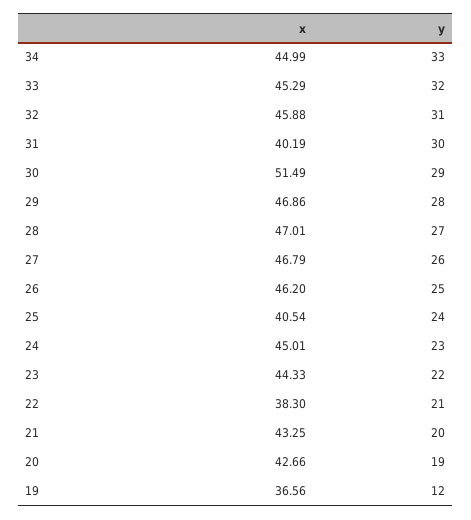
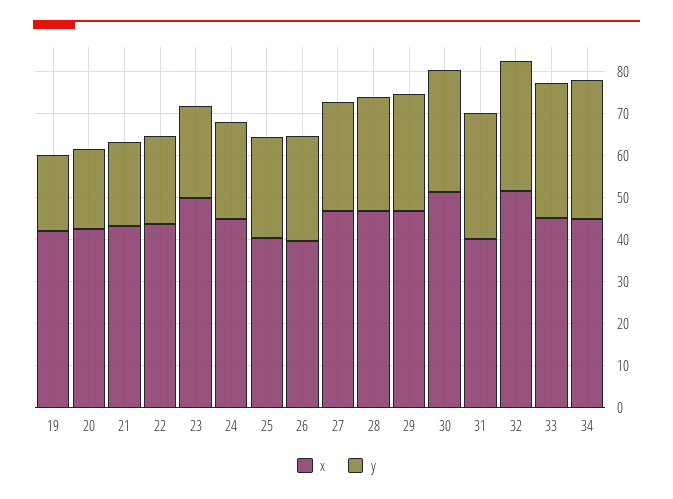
  {
    "x": {
      "34": 44.99,
      "33": 45.29,
-     "32": 45.88,
+     "32": 52,
      "31": 40.19,
      "30": 51.49,
      "29": 46.86,
      "28": 47.01,
      "27": 46.79,
-     "26": 46.2,
+     "26": 40,
      "25": 40.54,
      "24": 45.01,
-     "23": 44.33,
+     "23": 50,
-     "22": 38.3,
+     "22": 44,
      "21": 43.25,
      "20": 42.66,
-     "19": 36.56
+     "19": 42
    },
    "y": {
      "34": 33,
      "33": 32,
      "32": 31,
      "31": 30,
      "30": 29,
      "29": 28,
      "28": 27,
      "27": 26,
      "26": 25,
      "25": 24,
      "24": 23,
      "23": 22,
      "22": 21,
      "21": 20,
      "20": 19,
-     "19": 12
+     "19": 18
    }
  }

